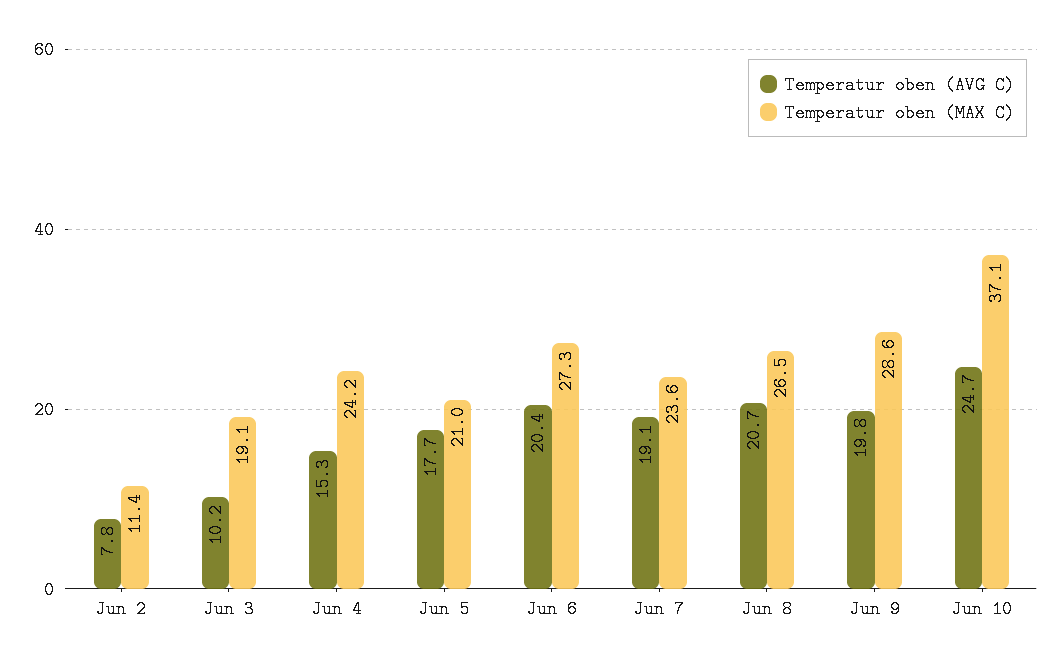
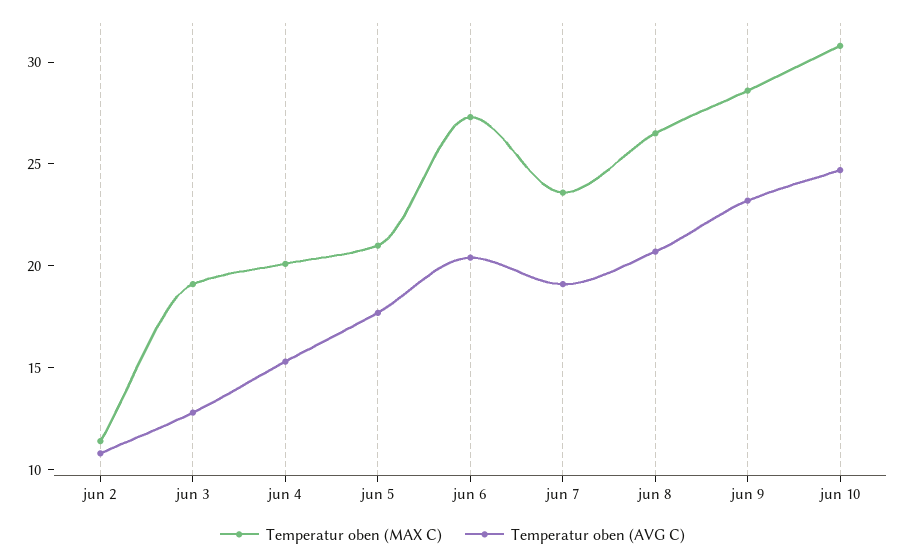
  {
    "Temperatur oben (AVG C)": {
-     "Jun 2": 7.8,
+     "Jun 2": 11,
-     "Jun 3": 10.2,
+     "Jun 3": 13,
      "Jun 4": 15.3,
      "Jun 5": 17.7,
      "Jun 6": 20.4,
      "Jun 7": 19.1,
      "Jun 8": 20.7,
-     "Jun 9": 19.8,
+     "Jun 9": 23,
      "Jun 10": 24.7
    },
    "Temperatur oben (MAX C)": {
      "Jun 2": 11.4,
      "Jun 3": 19.1,
-     "Jun 4": 24.2,
+     "Jun 4": 20,
      "Jun 5": 21,
      "Jun 6": 27.3,
      "Jun 7": 23.6,
      "Jun 8": 26.5,
      "Jun 9": 28.6,
-     "Jun 10": 37.1
+     "Jun 10": 31
    }
  }

